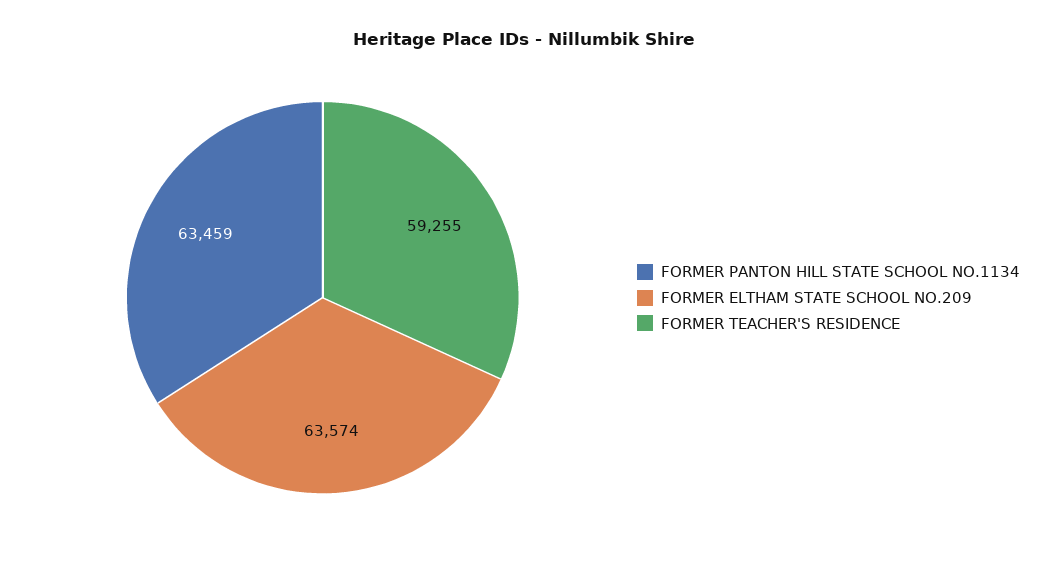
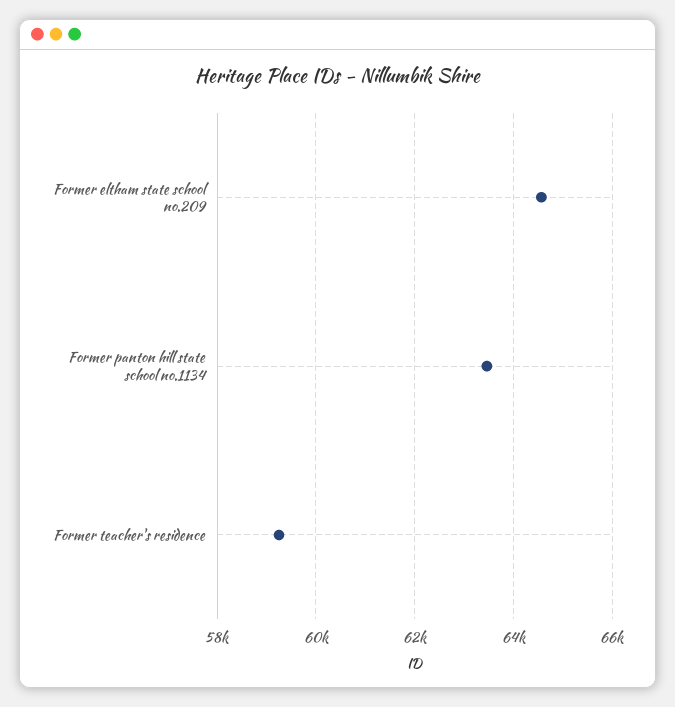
  {
    "FORMER PANTON HILL STATE SCHOOL NO.1134": 63459,
-   "FORMER ELTHAM STATE SCHOOL NO.209": 63574,
+   "FORMER ELTHAM STATE SCHOOL NO.209": 64600,
    "FORMER TEACHER'S RESIDENCE": 59255
  }

